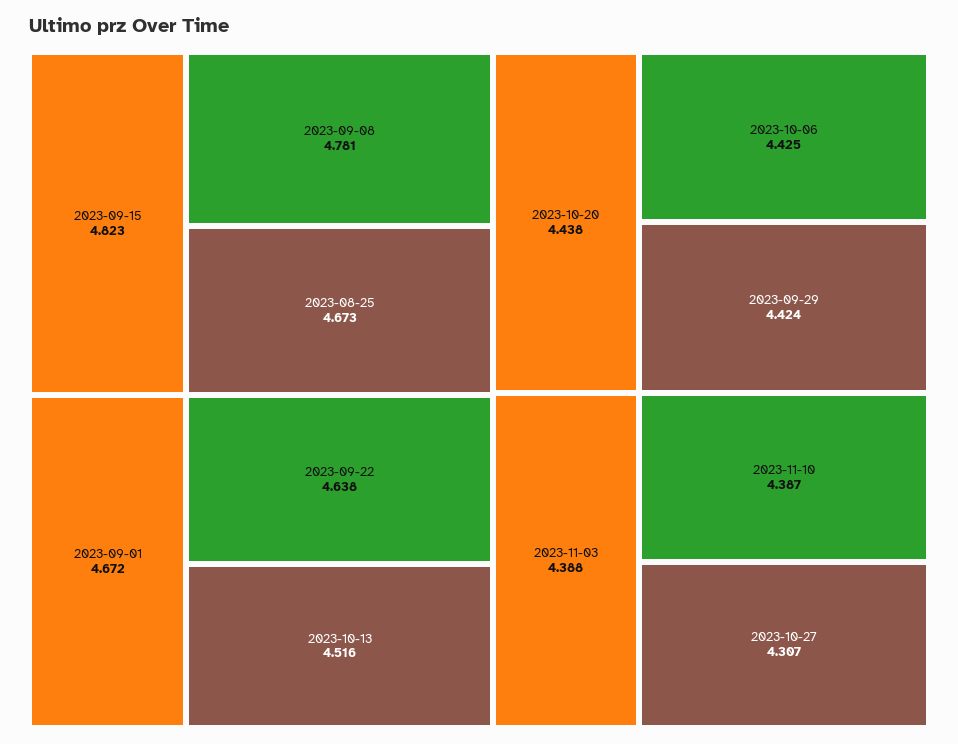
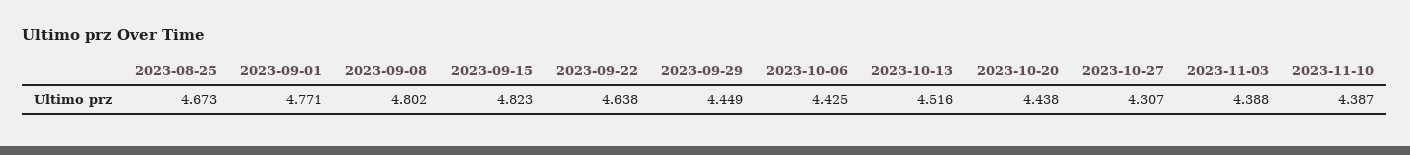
  {
    "2023-09-15": 4.823,
-   "2023-09-08": 4.781,
+   "2023-09-08": 4.802,
    "2023-08-25": 4.673,
-   "2023-09-01": 4.672,
+   "2023-09-01": 4.771,
    "2023-09-22": 4.638,
    "2023-10-13": 4.516,
    "2023-10-20": 4.438,
    "2023-10-06": 4.425,
-   "2023-09-29": 4.424,
+   "2023-09-29": 4.449,
    "2023-11-03": 4.388,
    "2023-11-10": 4.387,
    "2023-10-27": 4.307
  }

